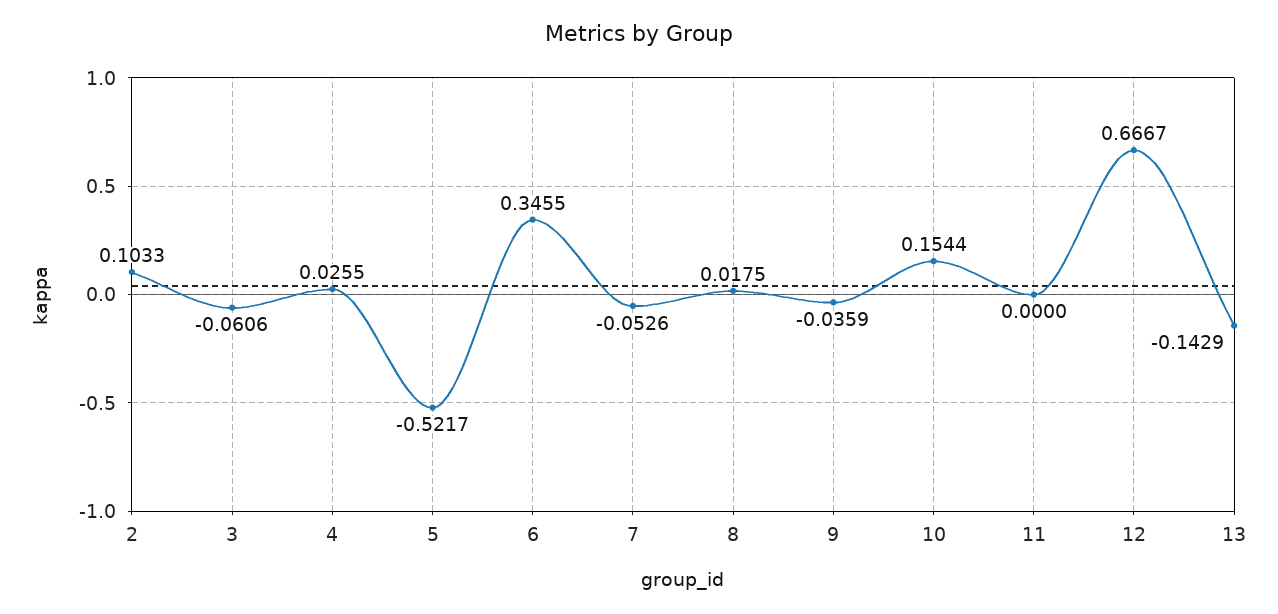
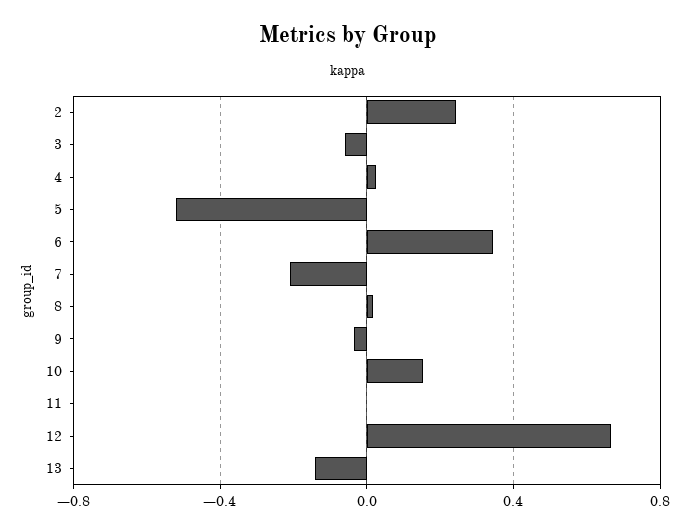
  {
-   "2": 0.1033,
+   "2": 0.25,
    "3": -0.0606,
    "4": 0.0255,
    "5": -0.5217,
    "6": 0.3455,
-   "7": -0.0526,
+   "7": -0.2,
    "8": 0.0175,
    "9": -0.0359,
    "10": 0.1544,
    "11": 0,
    "12": 0.6667,
    "13": -0.1429
  }

